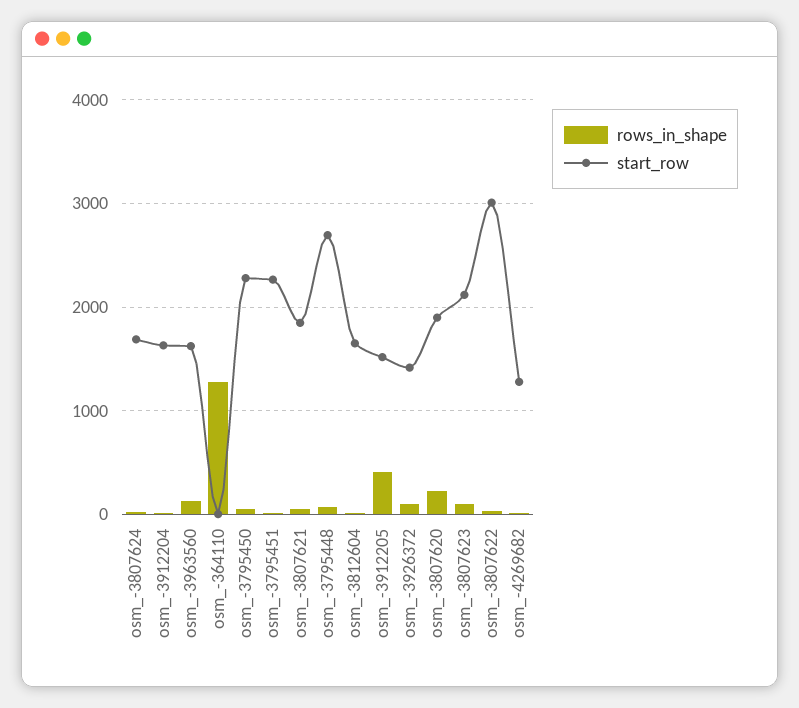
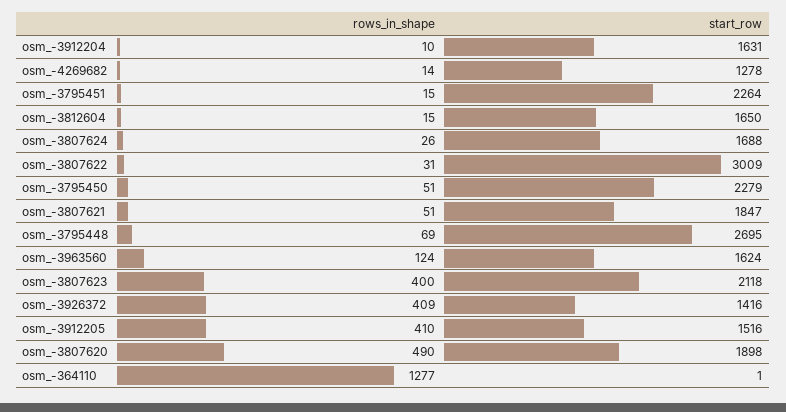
  {
    "rows_in_shape": {
      "osm_-3807624": 26,
      "osm_-3912204": 10,
      "osm_-3963560": 124,
      "osm_-364110": 1277,
      "osm_-3795450": 51,
      "osm_-3795451": 15,
      "osm_-3807621": 51,
      "osm_-3795448": 69,
      "osm_-3812604": 15,
      "osm_-3912205": 410,
-     "osm_-3926372": 100,
+     "osm_-3926372": 409,
-     "osm_-3807620": 200,
+     "osm_-3807620": 490,
-     "osm_-3807623": 100,
+     "osm_-3807623": 400,
      "osm_-3807622": 31,
      "osm_-4269682": 14
    },
    "start_row": {
      "osm_-3807624": 1688,
      "osm_-3912204": 1631,
      "osm_-3963560": 1624,
      "osm_-364110": 1,
      "osm_-3795450": 2279,
      "osm_-3795451": 2264,
      "osm_-3807621": 1847,
      "osm_-3795448": 2695,
      "osm_-3812604": 1650,
      "osm_-3912205": 1516,
      "osm_-3926372": 1416,
      "osm_-3807620": 1898,
      "osm_-3807623": 2118,
      "osm_-3807622": 3009,
      "osm_-4269682": 1278
    }
  }

